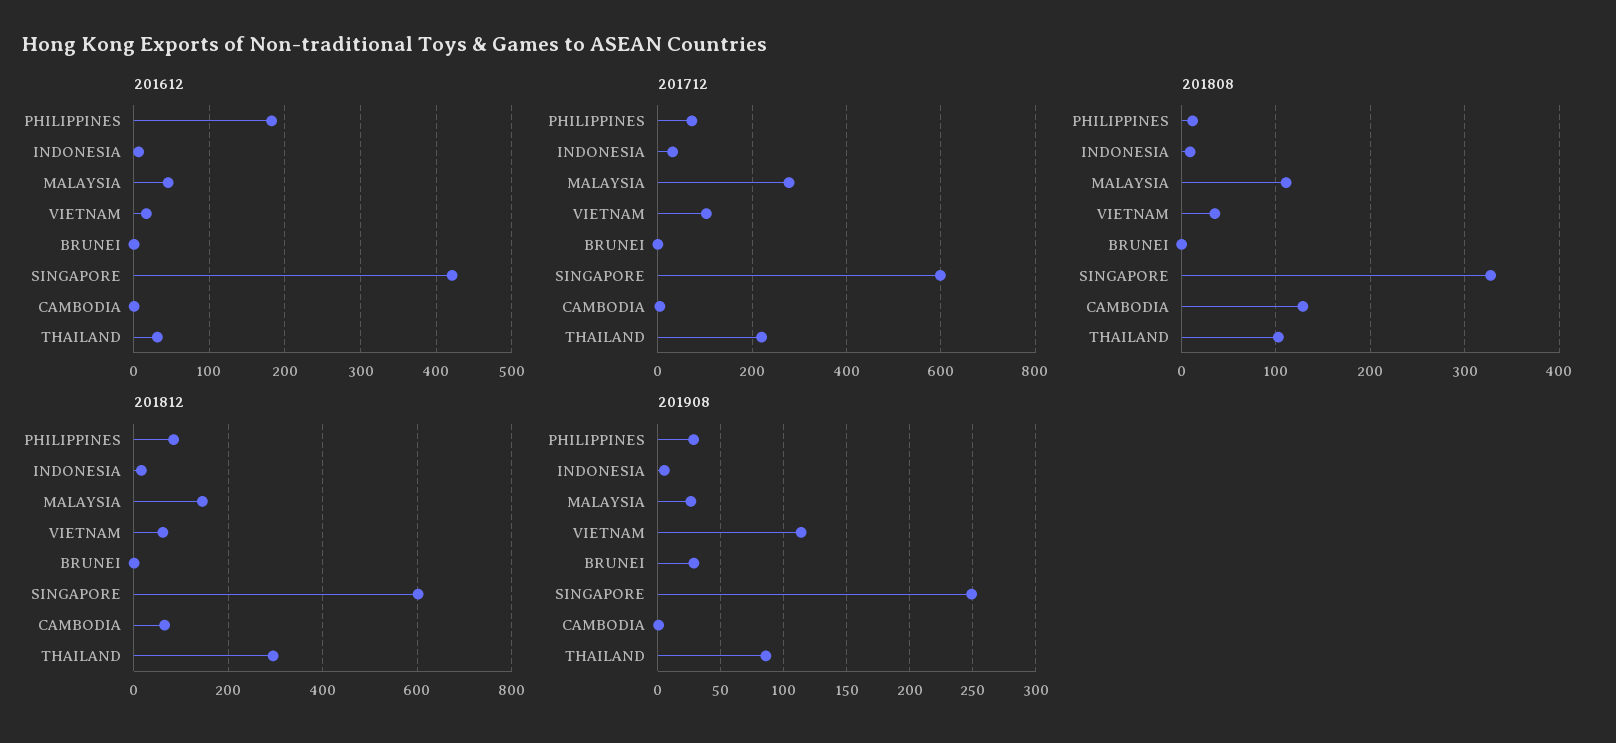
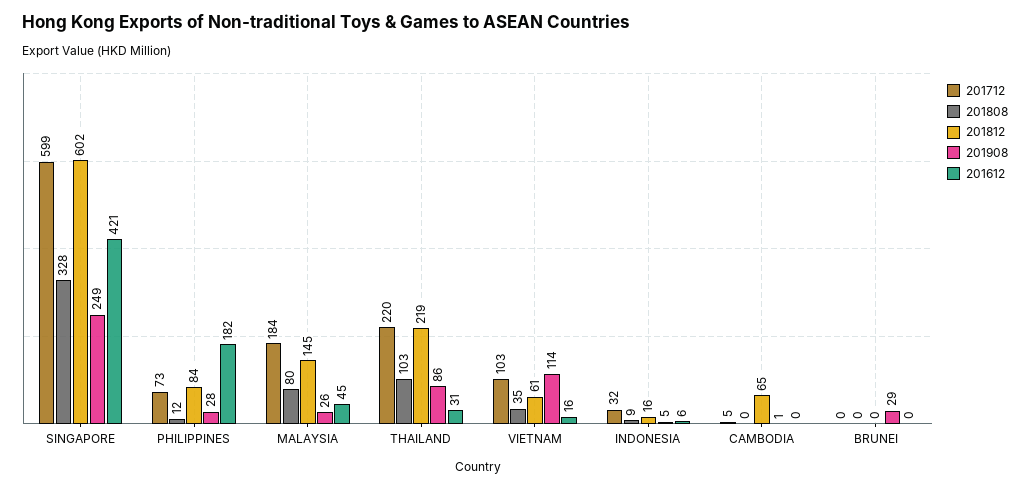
  {
    "201612": {
      "PHILIPPINES": 182,
      "INDONESIA": 6,
      "MALAYSIA": 45,
      "VIETNAM": 16,
      "BRUNEI": 0,
      "SINGAPORE": 421,
      "CAMBODIA": 0,
      "THAILAND": 31
    },
    "201712": {
      "PHILIPPINES": 73,
      "INDONESIA": 32,
-     "MALAYSIA": 280,
+     "MALAYSIA": 184,
      "VIETNAM": 103,
      "BRUNEI": 0,
      "SINGAPORE": 599,
      "CAMBODIA": 5,
      "THAILAND": 220
    },
    "201808": {
      "PHILIPPINES": 12,
      "INDONESIA": 9,
-     "MALAYSIA": 110,
+     "MALAYSIA": 80,
      "VIETNAM": 35,
      "BRUNEI": 0,
      "SINGAPORE": 328,
-     "CAMBODIA": 130,
+     "CAMBODIA": 0,
      "THAILAND": 103
    },
    "201812": {
      "PHILIPPINES": 84,
      "INDONESIA": 16,
      "MALAYSIA": 145,
      "VIETNAM": 61,
      "BRUNEI": 0,
      "SINGAPORE": 602,
      "CAMBODIA": 65,
-     "THAILAND": 300
+     "THAILAND": 219
    },
    "201908": {
      "PHILIPPINES": 28,
      "INDONESIA": 5,
      "MALAYSIA": 26,
      "VIETNAM": 114,
      "BRUNEI": 29,
      "SINGAPORE": 249,
      "CAMBODIA": 1,
      "THAILAND": 86
    }
  }

